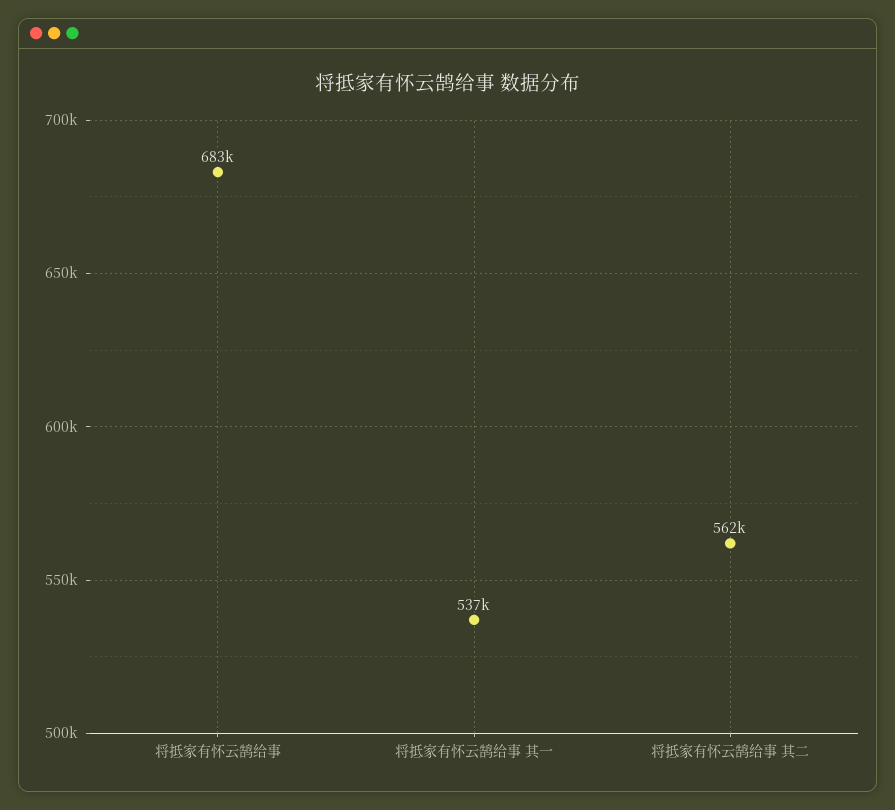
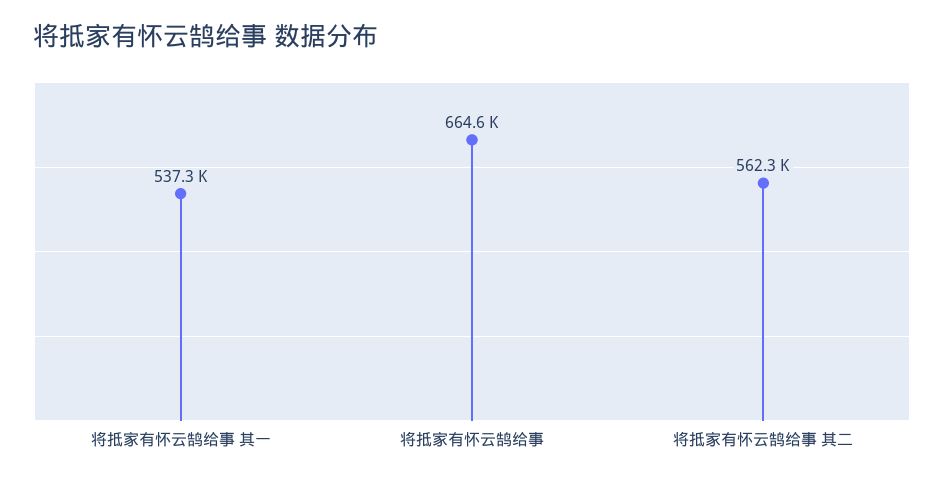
  {
-   "将抵家有怀云鹄给事": 683000,
+   "将抵家有怀云鹄给事": 664600,
    "将抵家有怀云鹄给事 其一": 537300,
    "将抵家有怀云鹄给事 其二": 562300
  }

